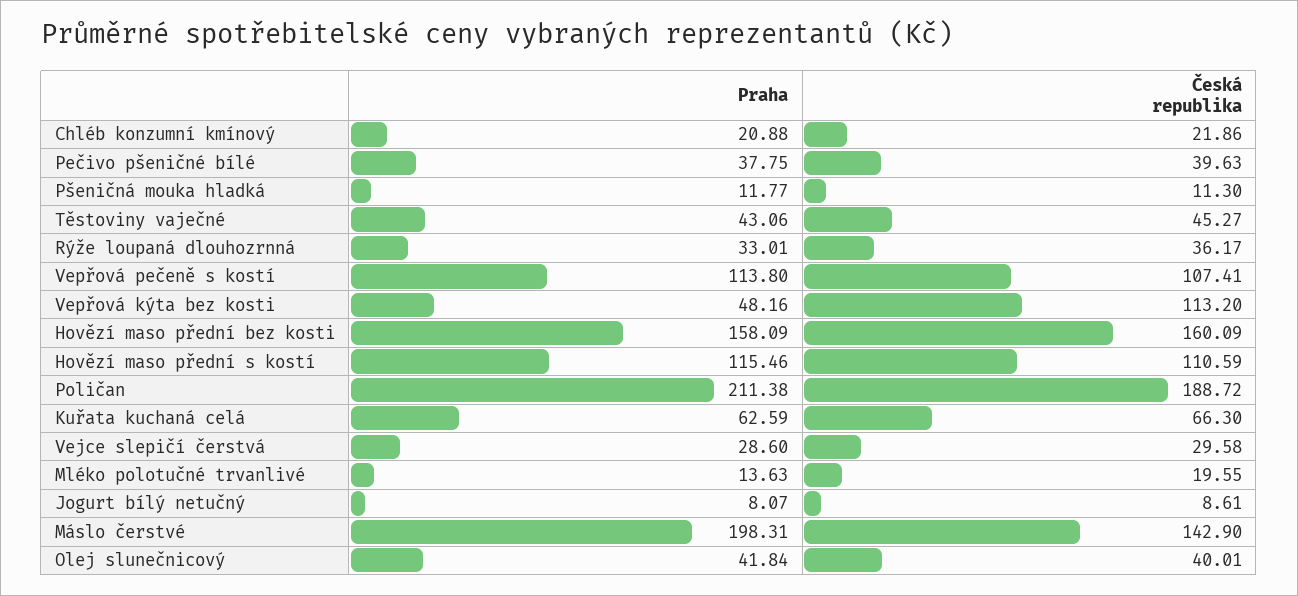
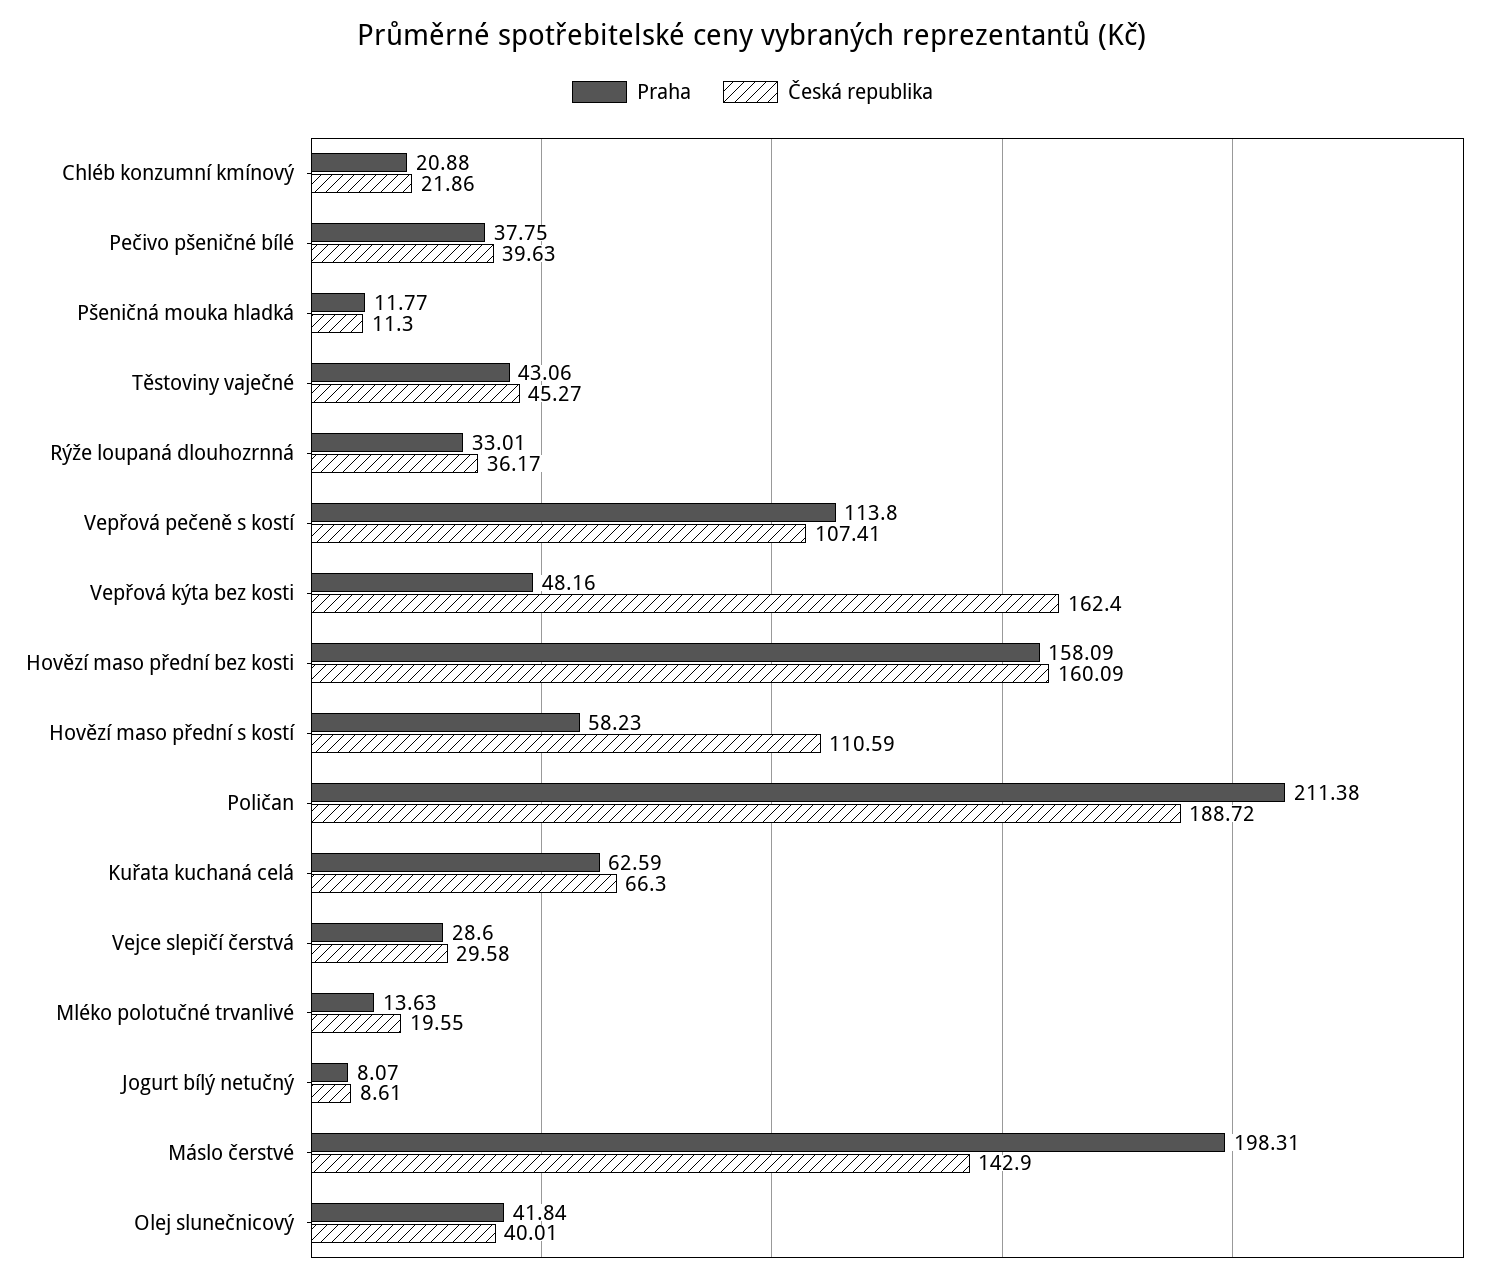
  {
    "Praha": {
      "Chléb konzumní kmínový": 20.88,
      "Pečivo pšeničné bílé": 37.75,
      "Pšeničná mouka hladká": 11.77,
      "Těstoviny vaječné": 43.06,
      "Rýže loupaná dlouhozrnná": 33.01,
      "Vepřová pečeně s kostí": 113.8,
      "Vepřová kýta bez kosti": 48.16,
      "Hovězí maso přední bez kosti": 158.09,
-     "Hovězí maso přední s kostí": 115.46,
+     "Hovězí maso přední s kostí": 58.23,
      "Poličan": 211.38,
      "Kuřata kuchaná celá": 62.59,
      "Vejce slepičí čerstvá": 28.6,
      "Mléko polotučné trvanlivé": 13.63,
      "Jogurt bílý netučný": 8.07,
      "Máslo čerstvé": 198.31,
      "Olej slunečnicový": 41.84
    },
    "Česká republika": {
      "Chléb konzumní kmínový": 21.86,
      "Pečivo pšeničné bílé": 39.63,
      "Pšeničná mouka hladká": 11.3,
      "Těstoviny vaječné": 45.27,
      "Rýže loupaná dlouhozrnná": 36.17,
      "Vepřová pečeně s kostí": 107.41,
-     "Vepřová kýta bez kosti": 113.2,
+     "Vepřová kýta bez kosti": 162.4,
      "Hovězí maso přední bez kosti": 160.09,
      "Hovězí maso přední s kostí": 110.59,
      "Poličan": 188.72,
      "Kuřata kuchaná celá": 66.3,
      "Vejce slepičí čerstvá": 29.58,
      "Mléko polotučné trvanlivé": 19.55,
      "Jogurt bílý netučný": 8.61,
      "Máslo čerstvé": 142.9,
      "Olej slunečnicový": 40.01
    }
  }

